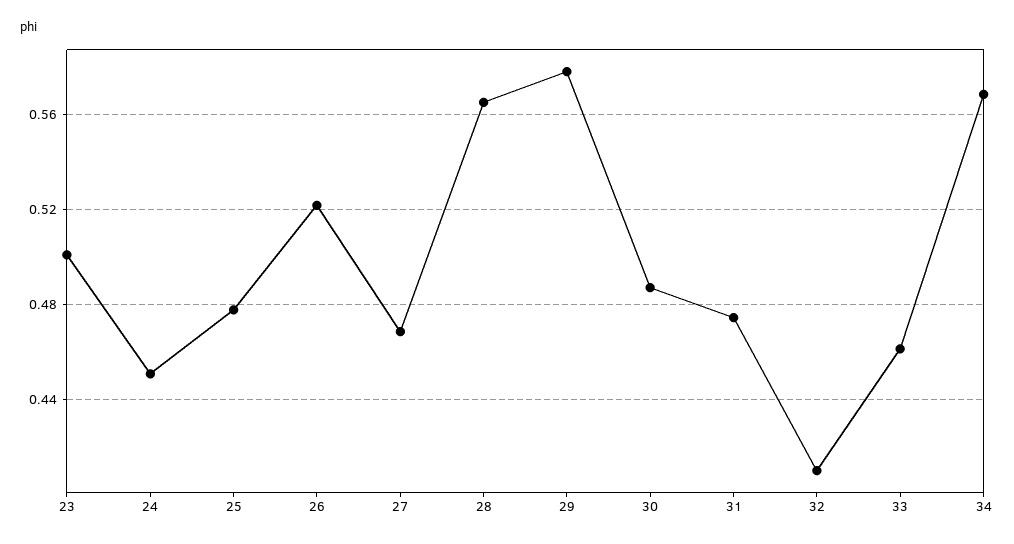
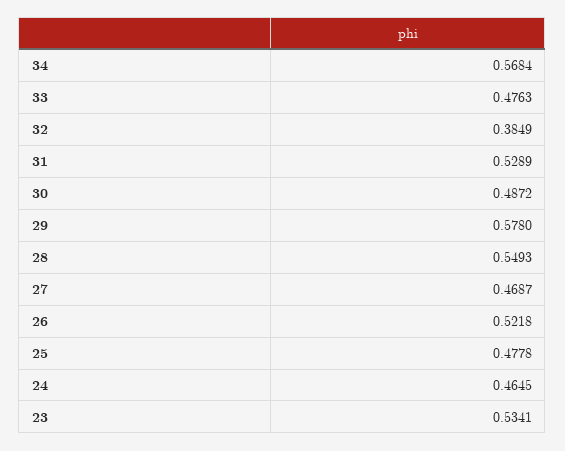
  {
-   "23": 0.5,
+   "23": 0.5341,
-   "24": 0.45,
+   "24": 0.4645,
    "25": 0.4778,
    "26": 0.5218,
    "27": 0.4687,
-   "28": 0.565,
+   "28": 0.5493,
    "29": 0.578,
    "30": 0.4872,
-   "31": 0.475,
+   "31": 0.5289,
-   "32": 0.41,
+   "32": 0.3849,
-   "33": 0.46,
+   "33": 0.4763,
    "34": 0.5684
  }

